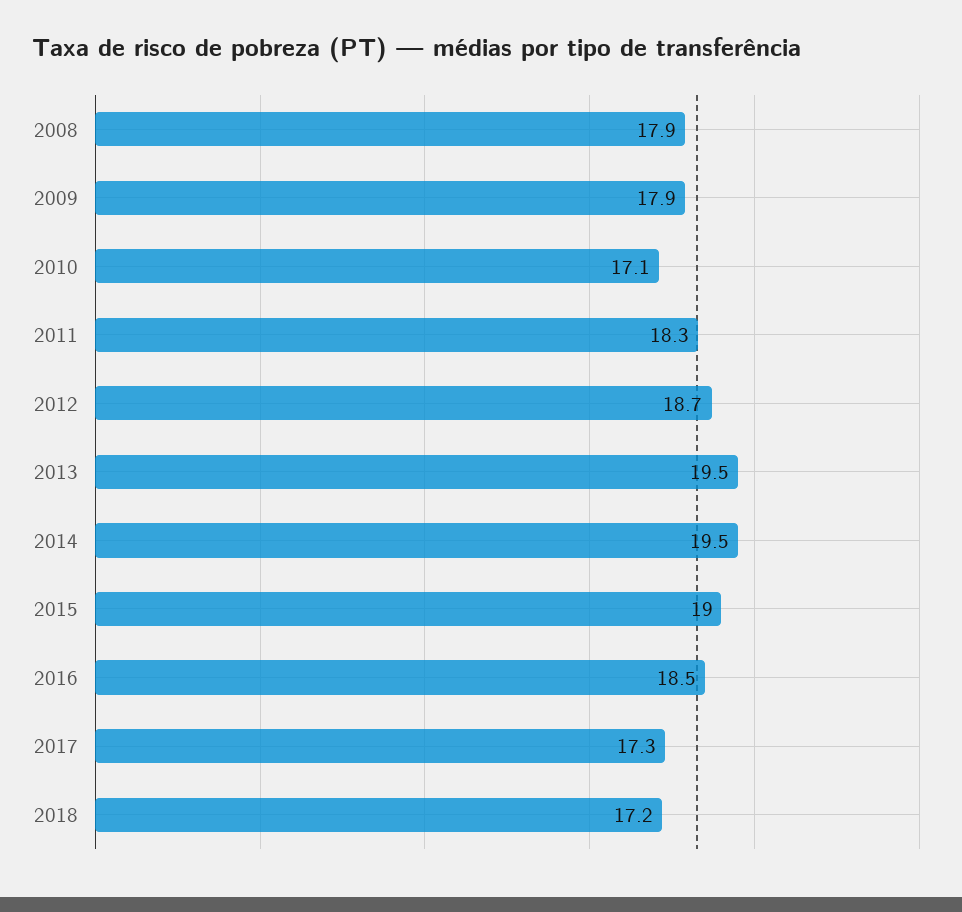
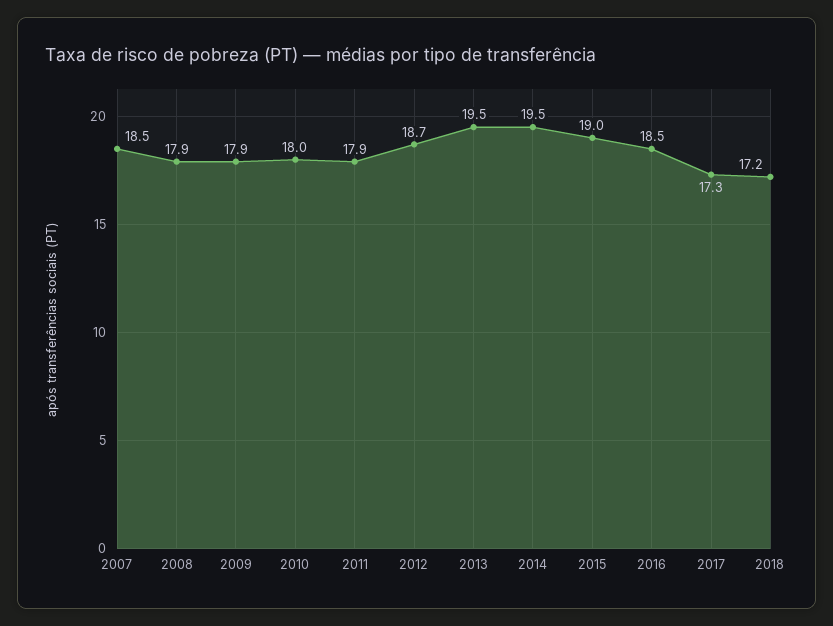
  {
    "2008": 17.9,
    "2009": 17.9,
-   "2010": 17.1,
+   "2010": 18,
-   "2011": 18.3,
+   "2011": 17.9,
    "2012": 18.7,
    "2013": 19.5,
    "2014": 19.5,
    "2015": 19,
    "2016": 18.5,
    "2017": 17.3,
-   "2018": 17.2
+   "2018": 17.2,
+   "2007": 18.5
  }

